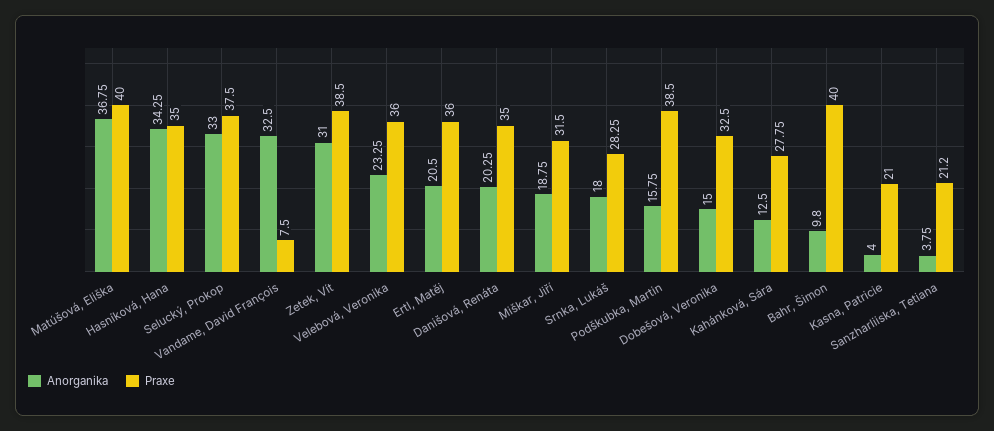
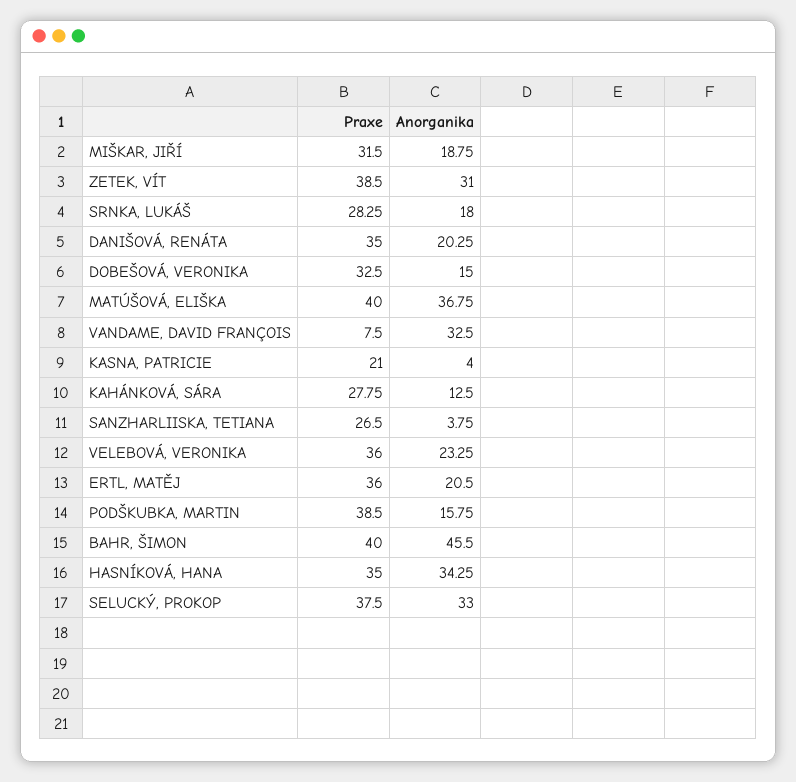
  {
    "Anorganika": {
      "Matúšová, Eliška": 36.75,
      "Hasníková, Hana": 34.25,
      "Selucký, Prokop": 33,
      "Vandame, David François": 32.5,
      "Zetek, Vít": 31,
      "Velebová, Veronika": 23.25,
      "Ertl, Matěj": 20.5,
      "Danišová, Renáta": 20.25,
      "Miškar, Jiří": 18.75,
      "Srnka, Lukáš": 18,
      "Podškubka, Martin": 15.75,
      "Dobešová, Veronika": 15,
      "Kahánková, Sára": 12.5,
-     "Bahr, Šimon": 9.8,
+     "Bahr, Šimon": 45.5,
      "Kasna, Patricie": 4,
      "Sanzharliiska, Tetiana": 3.75
    },
    "Praxe": {
      "Matúšová, Eliška": 40,
      "Hasníková, Hana": 35,
      "Selucký, Prokop": 37.5,
      "Vandame, David François": 7.5,
      "Zetek, Vít": 38.5,
      "Velebová, Veronika": 36,
      "Ertl, Matěj": 36,
      "Danišová, Renáta": 35,
      "Miškar, Jiří": 31.5,
      "Srnka, Lukáš": 28.25,
      "Podškubka, Martin": 38.5,
      "Dobešová, Veronika": 32.5,
      "Kahánková, Sára": 27.75,
      "Bahr, Šimon": 40,
      "Kasna, Patricie": 21,
-     "Sanzharliiska, Tetiana": 21.2
+     "Sanzharliiska, Tetiana": 26.5
    }
  }

